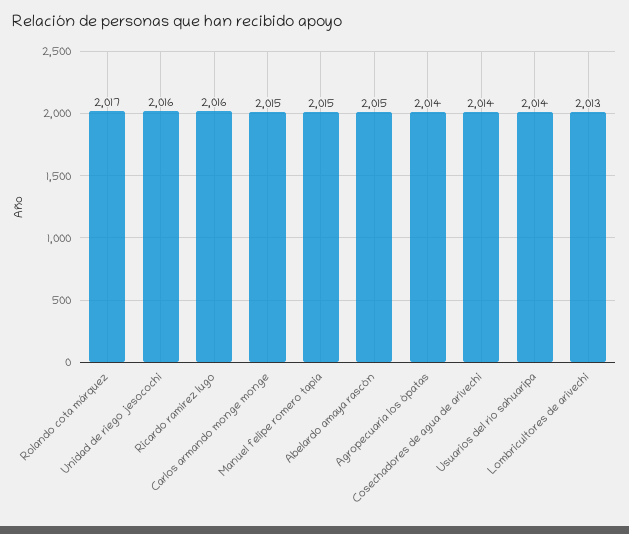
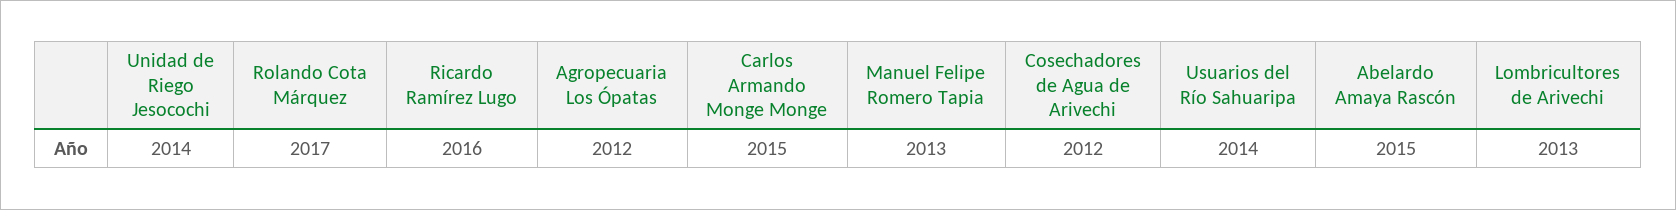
  {
    "Rolando cota márquez": 2017,
-   "Unidad de riego jesocochi": 2016,
+   "Unidad de riego jesocochi": 2014,
    "Ricardo ramírez lugo": 2016,
    "Carlos armando monge monge": 2015,
-   "Manuel felipe romero tapia": 2015,
+   "Manuel felipe romero tapia": 2013,
    "Abelardo amaya rascón": 2015,
-   "Agropecuaria los ópatas": 2014,
+   "Agropecuaria los ópatas": 2012,
-   "Cosechadores de agua de arivechi": 2014,
+   "Cosechadores de agua de arivechi": 2012,
    "Usuarios del río sahuaripa": 2014,
    "Lombricultores de arivechi": 2013
  }

